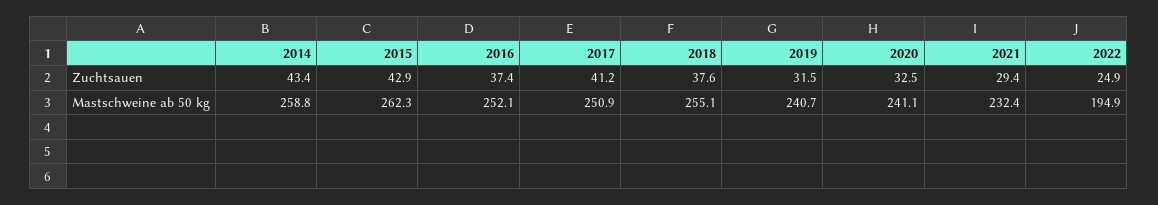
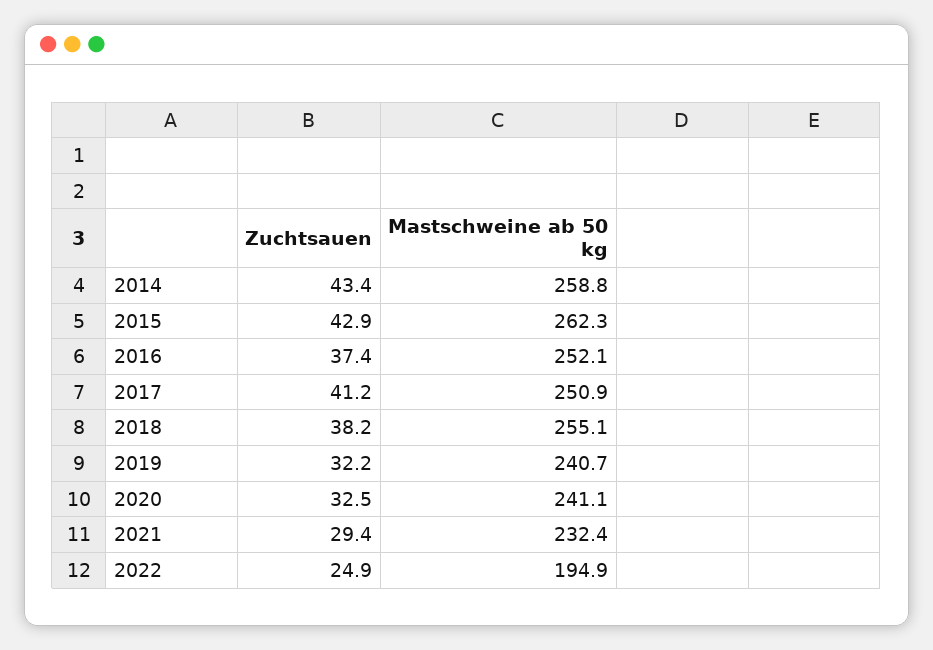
  {
    "2014": {
      "Zuchtsauen": 43.4,
      "Mastschweine ab 50 kg": 258.8
    },
    "2015": {
      "Zuchtsauen": 42.9,
      "Mastschweine ab 50 kg": 262.3
    },
    "2016": {
      "Zuchtsauen": 37.4,
      "Mastschweine ab 50 kg": 252.1
    },
    "2017": {
      "Zuchtsauen": 41.2,
      "Mastschweine ab 50 kg": 250.9
    },
    "2018": {
-     "Zuchtsauen": 37.6,
+     "Zuchtsauen": 38.2,
      "Mastschweine ab 50 kg": 255.1
    },
    "2019": {
-     "Zuchtsauen": 31.5,
+     "Zuchtsauen": 32.2,
      "Mastschweine ab 50 kg": 240.7
    },
    "2020": {
      "Zuchtsauen": 32.5,
      "Mastschweine ab 50 kg": 241.1
    },
    "2021": {
      "Zuchtsauen": 29.4,
      "Mastschweine ab 50 kg": 232.4
    },
    "2022": {
      "Zuchtsauen": 24.9,
      "Mastschweine ab 50 kg": 194.9
    }
  }

